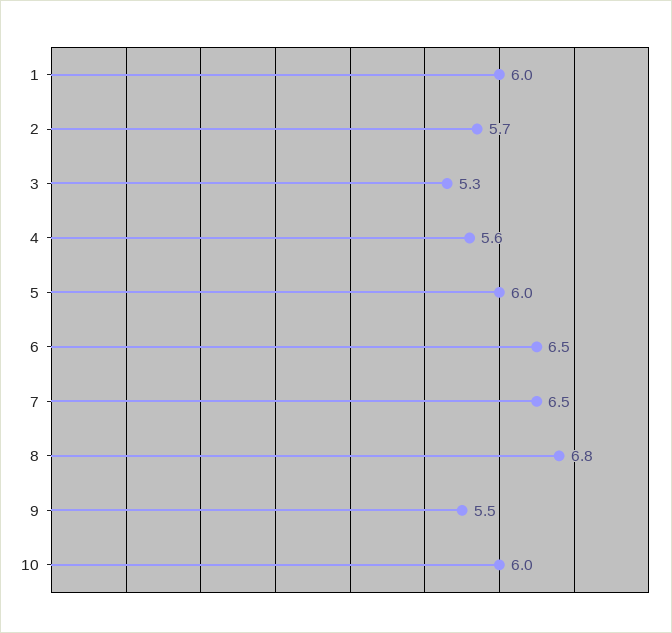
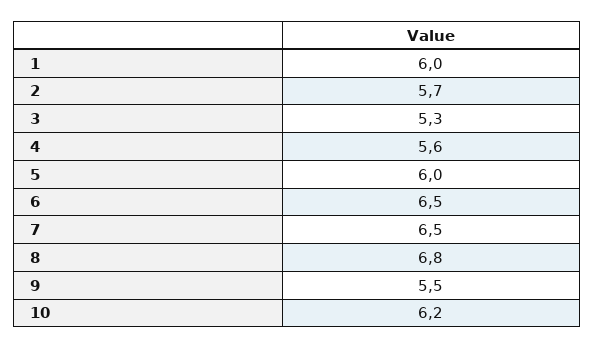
  {
    "1": 6,
    "2": 5.7,
    "3": 5.3,
    "4": 5.6,
    "5": 6,
    "6": 6.5,
    "7": 6.5,
    "8": 6.8,
    "9": 5.5,
-   "10": 6
+   "10": 6.2
  }

